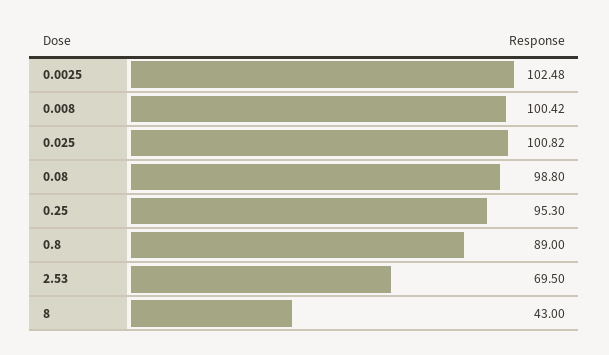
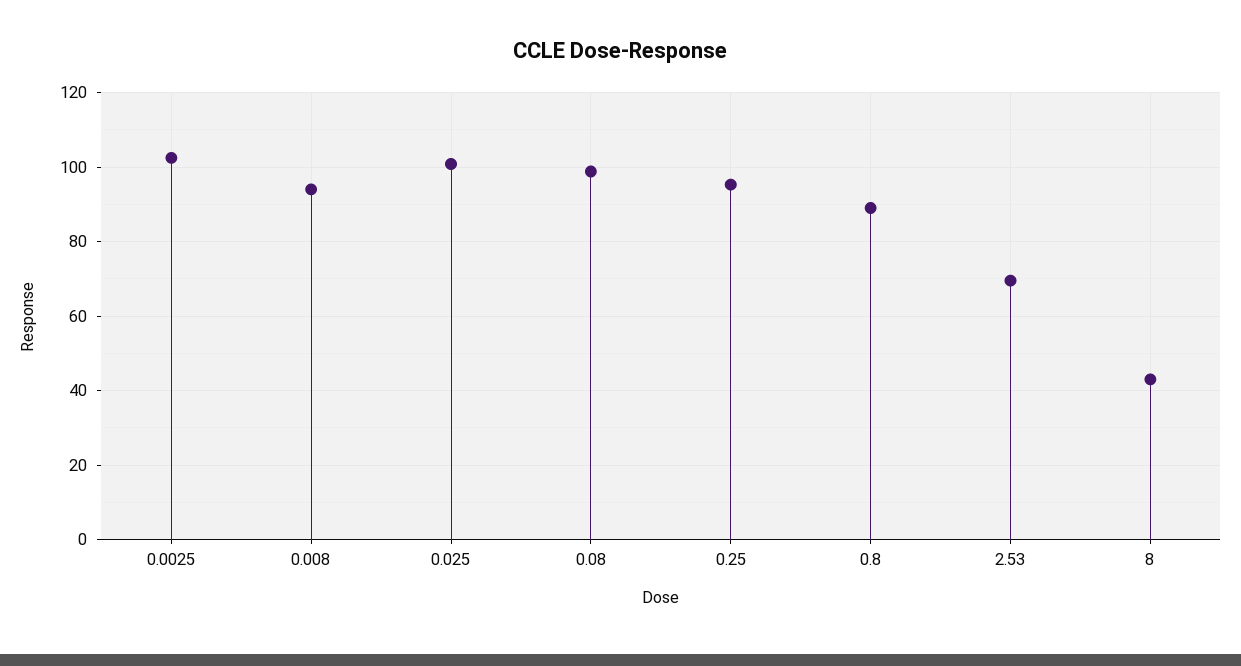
  {
    "0.0025": 102.48,
-   "0.008": 100.42,
+   "0.008": 94,
    "0.025": 100.82,
    "0.08": 98.8,
    "0.25": 95.3,
    "0.8": 89,
    "2.53": 69.5,
    "8": 43
  }

